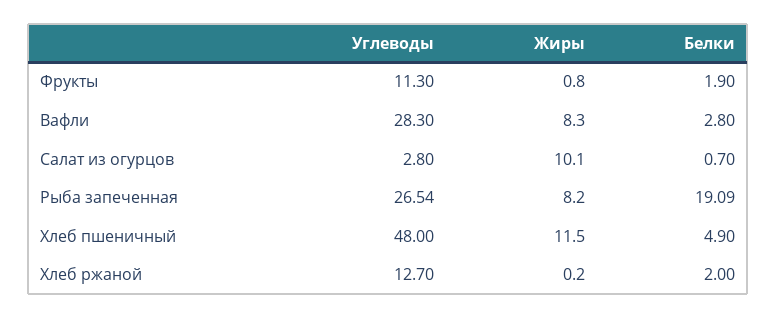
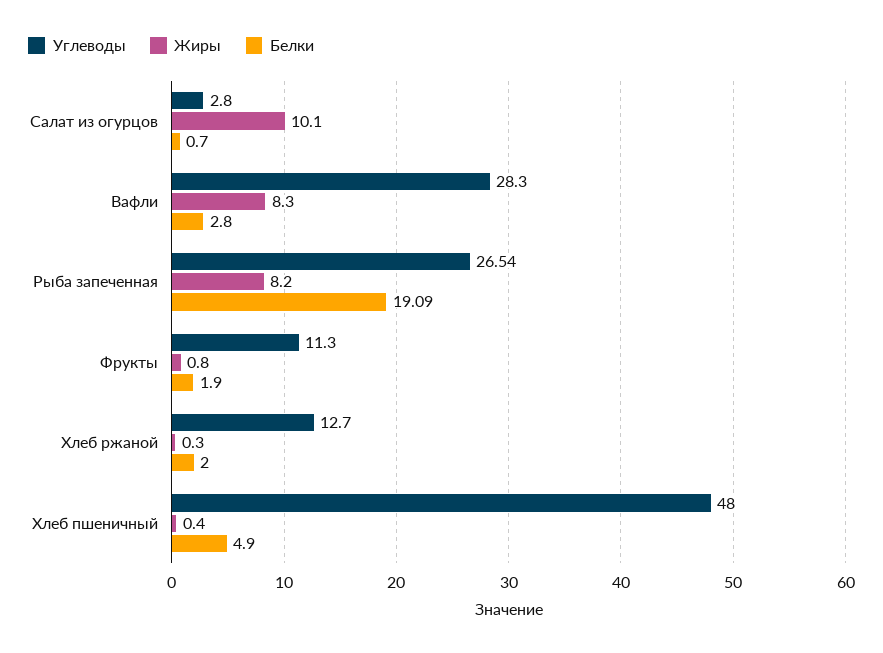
  {
    "Углеводы": {
      "Фрукты": 11.3,
      "Вафли": 28.3,
      "Салат из огурцов": 2.8,
      "Рыба запеченная": 26.54,
      "Хлеб пшеничный": 48,
      "Хлеб ржаной": 12.7
    },
    "Жиры": {
      "Фрукты": 0.8,
      "Вафли": 8.3,
      "Салат из огурцов": 10.1,
      "Рыба запеченная": 8.2,
-     "Хлеб пшеничный": 11.5,
+     "Хлеб пшеничный": 0.4,
-     "Хлеб ржаной": 0.2
+     "Хлеб ржаной": 0.3
    },
    "Белки": {
      "Фрукты": 1.9,
      "Вафли": 2.8,
      "Салат из огурцов": 0.7,
      "Рыба запеченная": 19.09,
      "Хлеб пшеничный": 4.9,
      "Хлеб ржаной": 2
    }
  }

